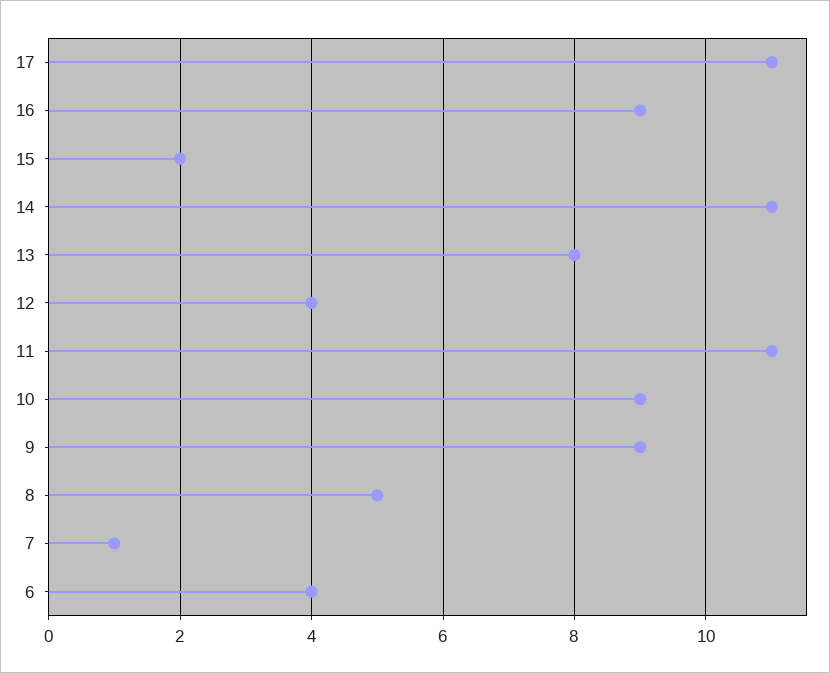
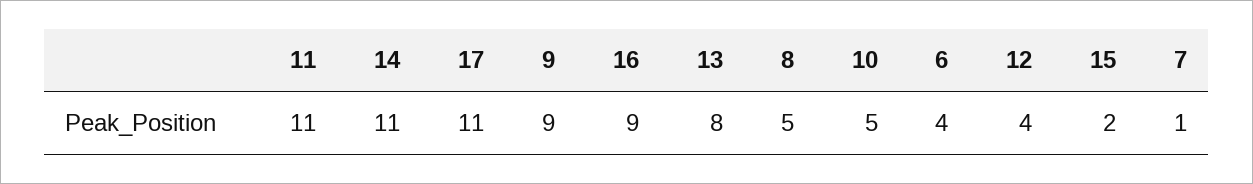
  {
    "17": 11,
    "16": 9,
    "15": 2,
    "14": 11,
    "13": 8,
    "12": 4,
    "11": 11,
-   "10": 9,
+   "10": 5,
    "9": 9,
    "8": 5,
    "7": 1,
    "6": 4
  }

